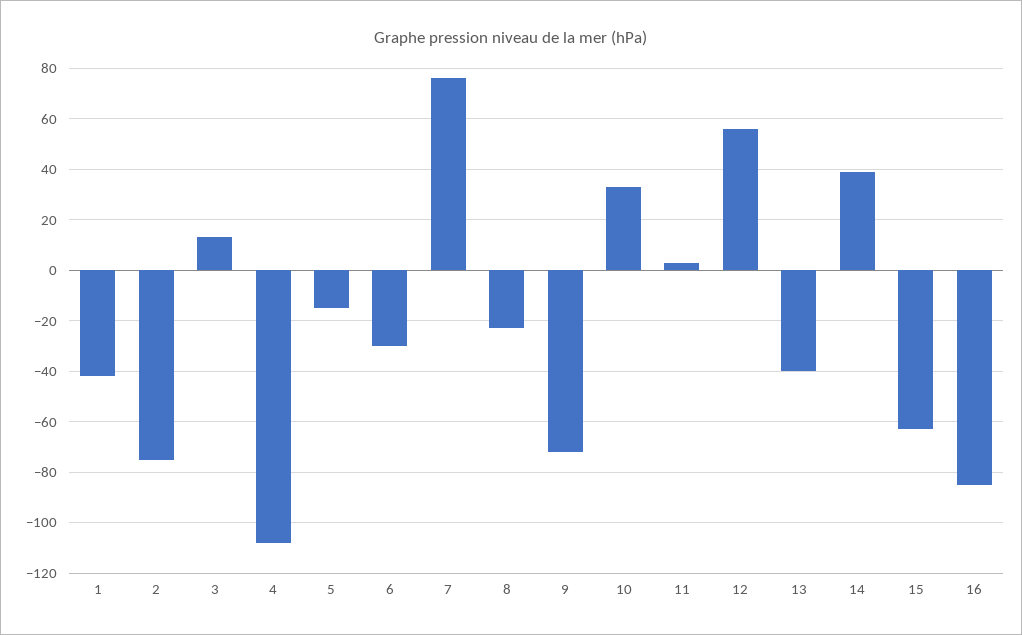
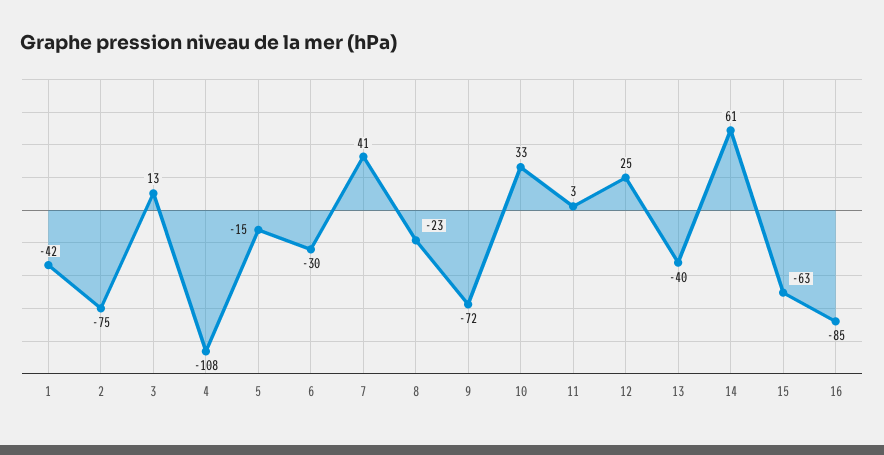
  {
    "1": -42,
    "2": -75,
    "3": 13,
    "4": -108,
    "5": -15,
    "6": -30,
-   "7": 75,
+   "7": 41,
    "8": -23,
    "9": -72,
    "10": 33,
    "11": 3,
-   "12": 55,
+   "12": 25,
    "13": -40,
-   "14": 40,
+   "14": 61,
    "15": -63,
    "16": -85
  }

